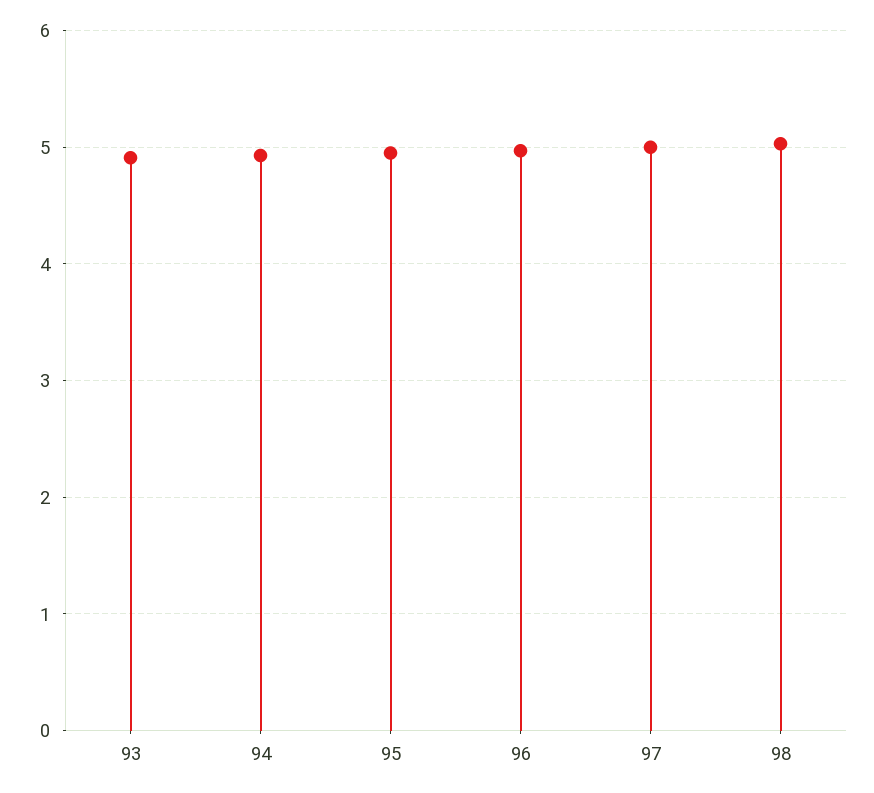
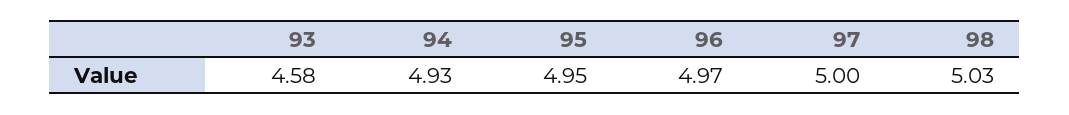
  {
-   "93": 4.9,
+   "93": 4.58,
    "94": 4.93,
    "95": 4.95,
    "96": 4.97,
    "97": 5,
    "98": 5.03
  }

